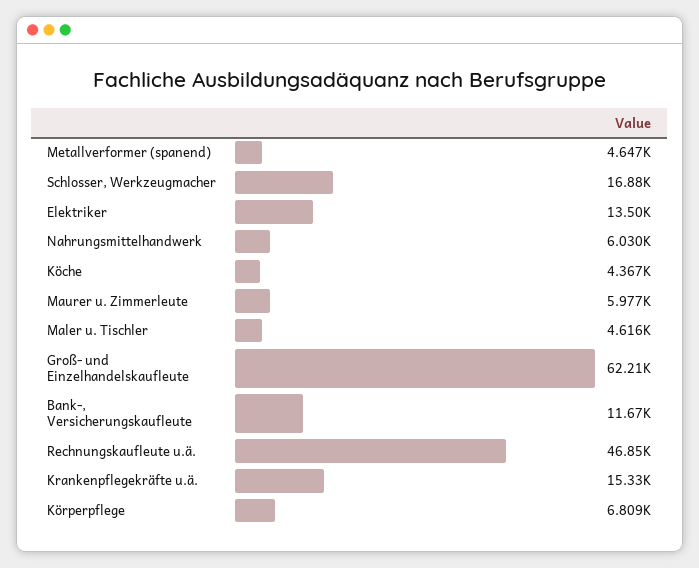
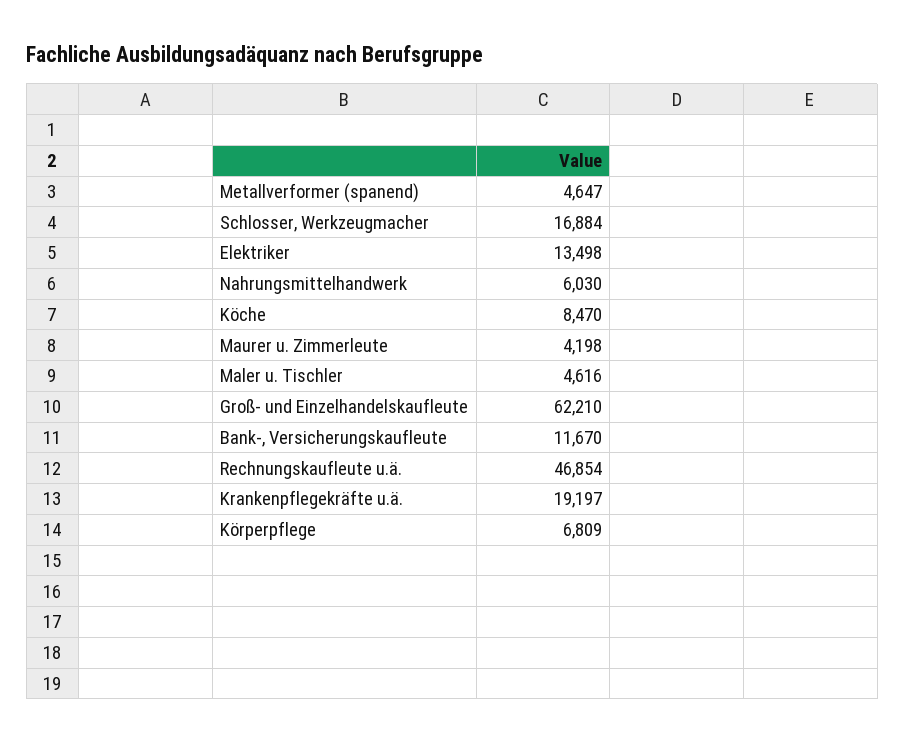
  {
    "Metallverformer (spanend)": 4647,
    "Schlosser, Werkzeugmacher": 16884,
    "Elektriker": 13498,
    "Nahrungsmittelhandwerk": 6030,
-   "Köche": 4367,
+   "Köche": 8470,
-   "Maurer u. Zimmerleute": 5977,
+   "Maurer u. Zimmerleute": 4198,
    "Maler u. Tischler": 4616,
    "Groß- und Einzelhandelskaufleute": 62210,
    "Bank-, Versicherungskaufleute": 11670,
    "Rechnungskaufleute u.ä.": 46854,
-   "Krankenpflegekräfte u.ä.": 15330,
+   "Krankenpflegekräfte u.ä.": 19197,
    "Körperpflege": 6809
  }

